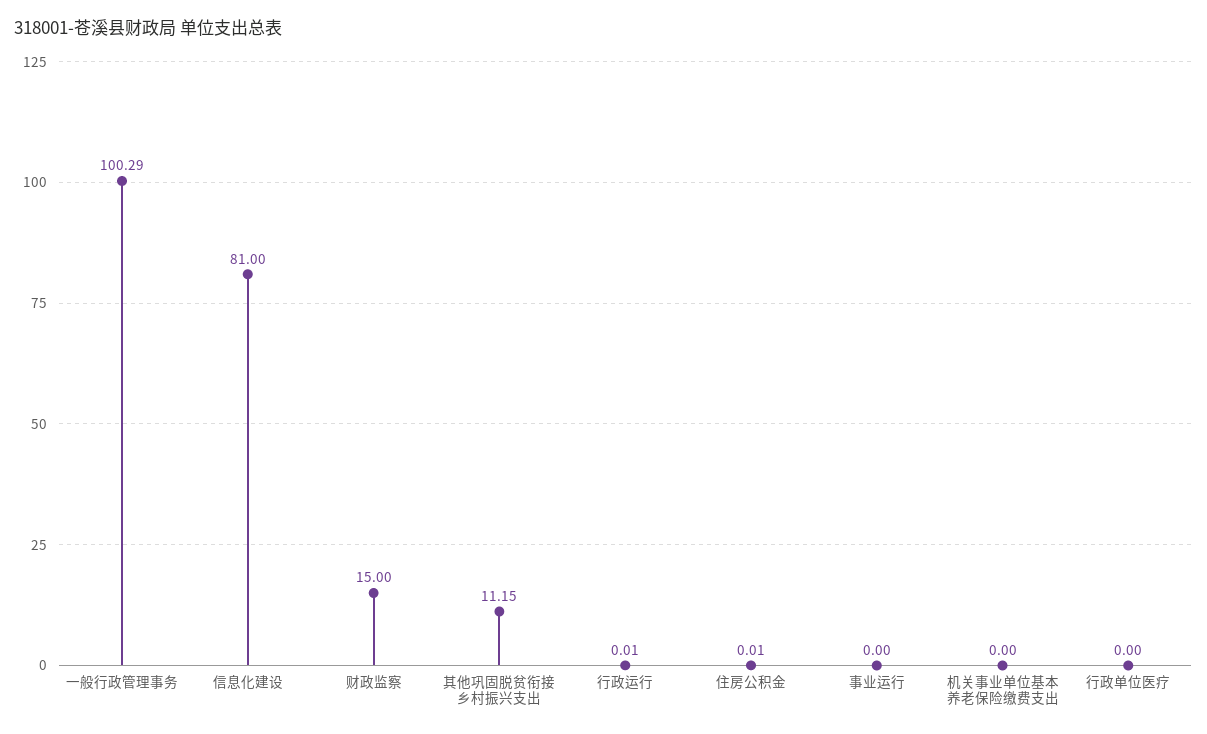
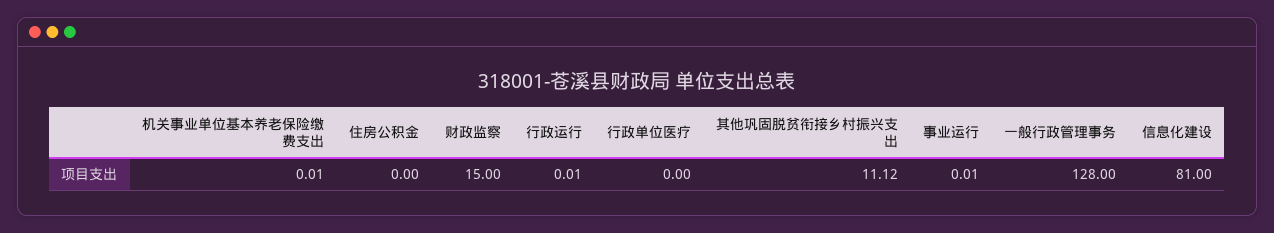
  {
-   "一般行政管理事务": 100.29,
+   "一般行政管理事务": 128,
    "信息化建设": 81,
    "财政监察": 15,
-   "其他巩固脱贫衔接乡村振兴支出": 11.15,
+   "其他巩固脱贫衔接乡村振兴支出": 11.12,
    "行政运行": 0.01,
-   "住房公积金": 0.01,
+   "住房公积金": 0,
-   "事业运行": 0,
+   "事业运行": 0.01,
-   "机关事业单位基本养老保险缴费支出": 0,
+   "机关事业单位基本养老保险缴费支出": 0.01,
    "行政单位医疗": 0
  }

